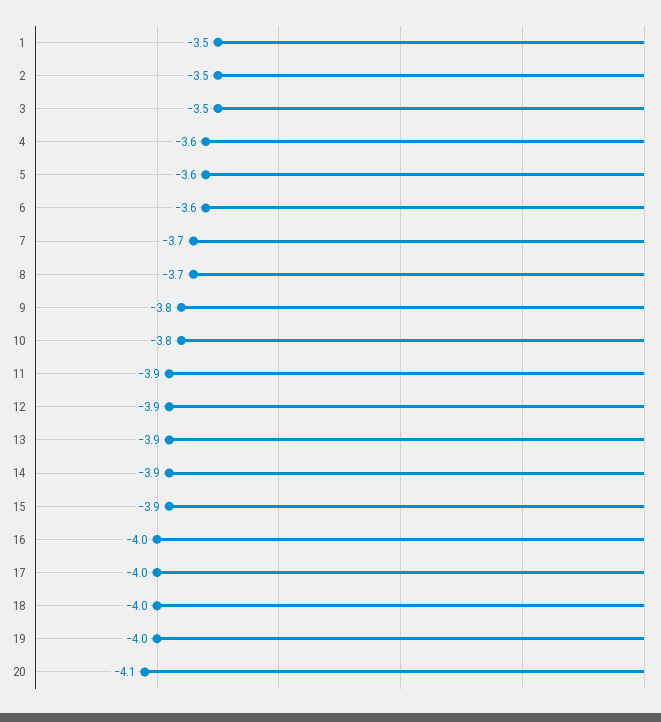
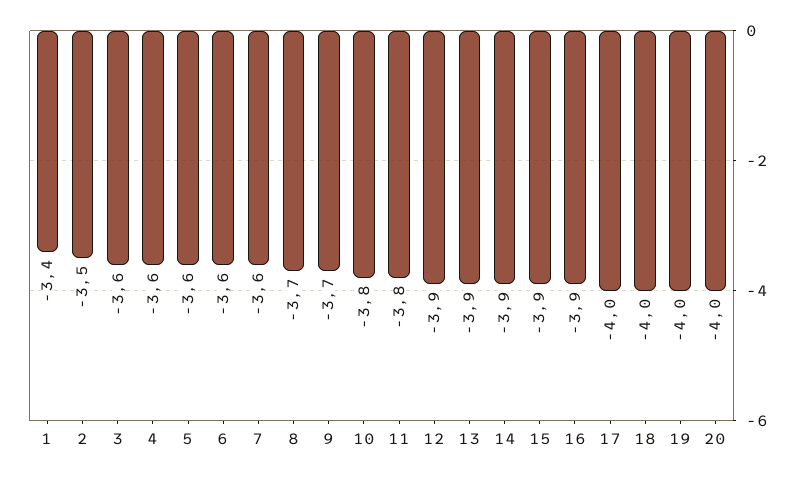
  {
-   "1": -3.5,
+   "1": -3.4,
    "2": -3.5,
-   "3": -3.5,
+   "3": -3.6,
    "4": -3.6,
    "5": -3.6,
    "6": -3.6,
-   "7": -3.7,
+   "7": -3.6,
    "8": -3.7,
-   "9": -3.8,
+   "9": -3.7,
    "10": -3.8,
-   "11": -3.9,
+   "11": -3.8,
    "12": -3.9,
    "13": -3.9,
    "14": -3.9,
    "15": -3.9,
-   "16": -4,
+   "16": -3.9,
    "17": -4,
    "18": -4,
    "19": -4,
-   "20": -4.1
+   "20": -4
  }

